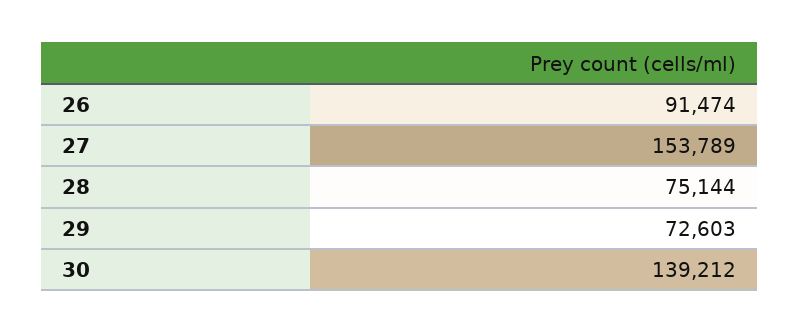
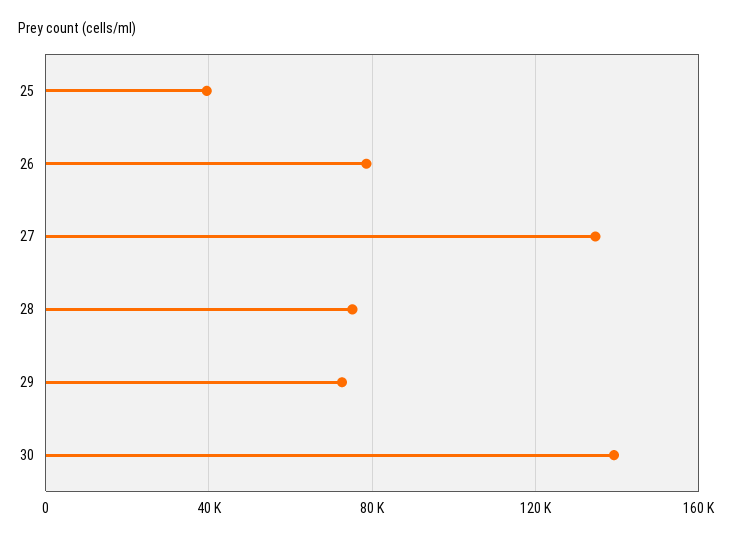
  {
-   "26": 91474,
+   "26": 80000,
-   "27": 153789,
+   "27": 135000,
    "28": 75144,
    "29": 72603,
-   "30": 139212
+   "30": 139212,
+   "25": 40000
  }

